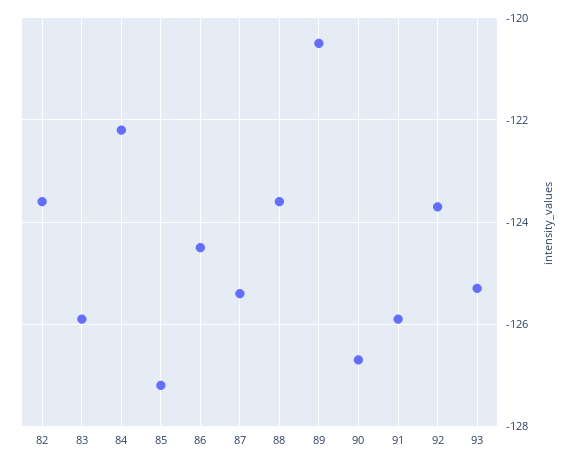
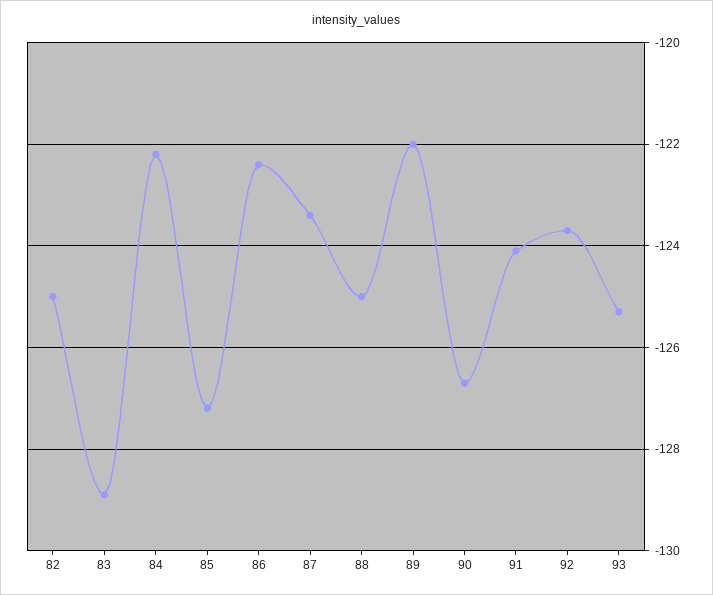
  {
-   "82": -123.5,
+   "82": -125,
-   "83": -126,
+   "83": -129,
    "84": -122,
    "85": -127,
-   "86": -124.5,
+   "86": -122.5,
-   "87": -125.5,
+   "87": -123.5,
-   "88": -123.5,
+   "88": -125,
-   "89": -120.5,
+   "89": -122,
    "90": -126.5,
-   "91": -126,
+   "91": -124,
    "92": -123.5,
    "93": -125.5
  }

